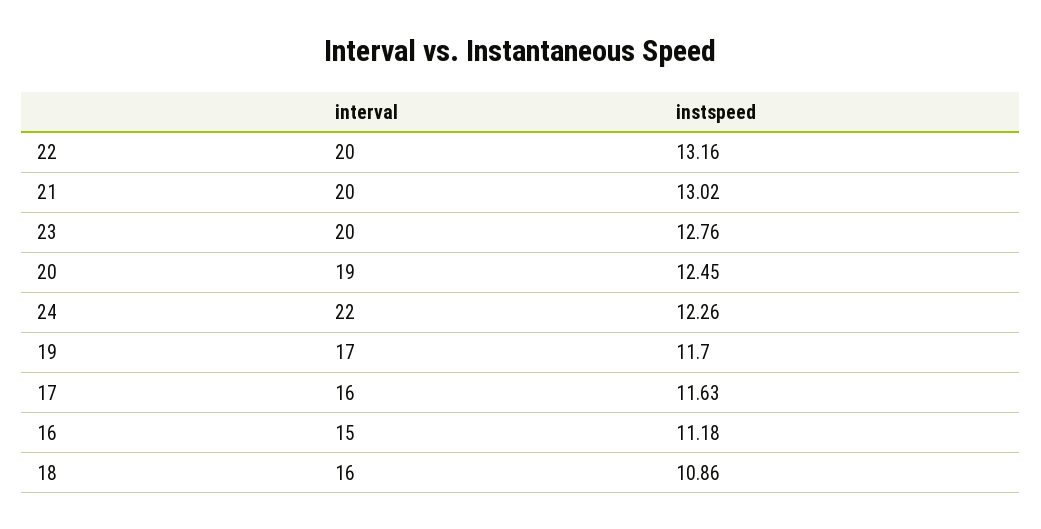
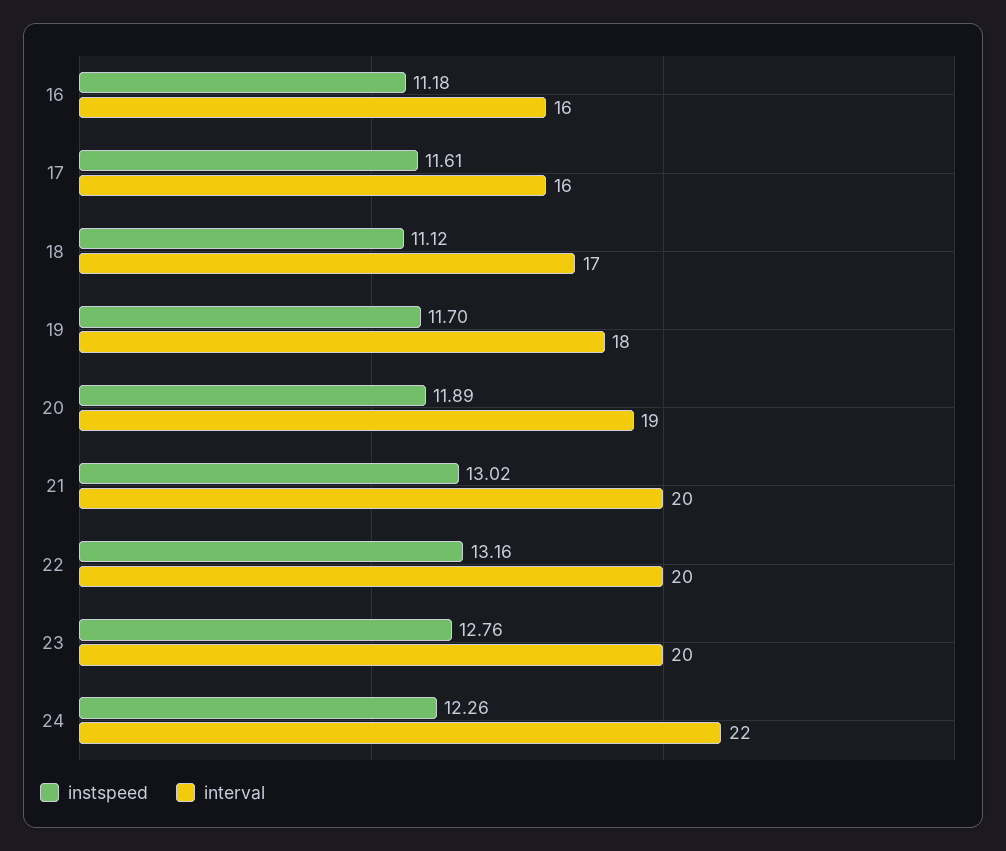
  {
    "interval": {
      "22": 20,
      "21": 20,
      "23": 20,
      "20": 19,
      "24": 22,
-     "19": 17,
+     "19": 18,
      "17": 16,
-     "16": 15,
+     "16": 16,
-     "18": 16
+     "18": 17
    },
    "instspeed": {
      "22": 13.16,
      "21": 13.02,
      "23": 12.76,
-     "20": 12.45,
+     "20": 11.89,
      "24": 12.26,
      "19": 11.7,
-     "17": 11.63,
+     "17": 11.61,
      "16": 11.18,
-     "18": 10.86
+     "18": 11.12
    }
  }

